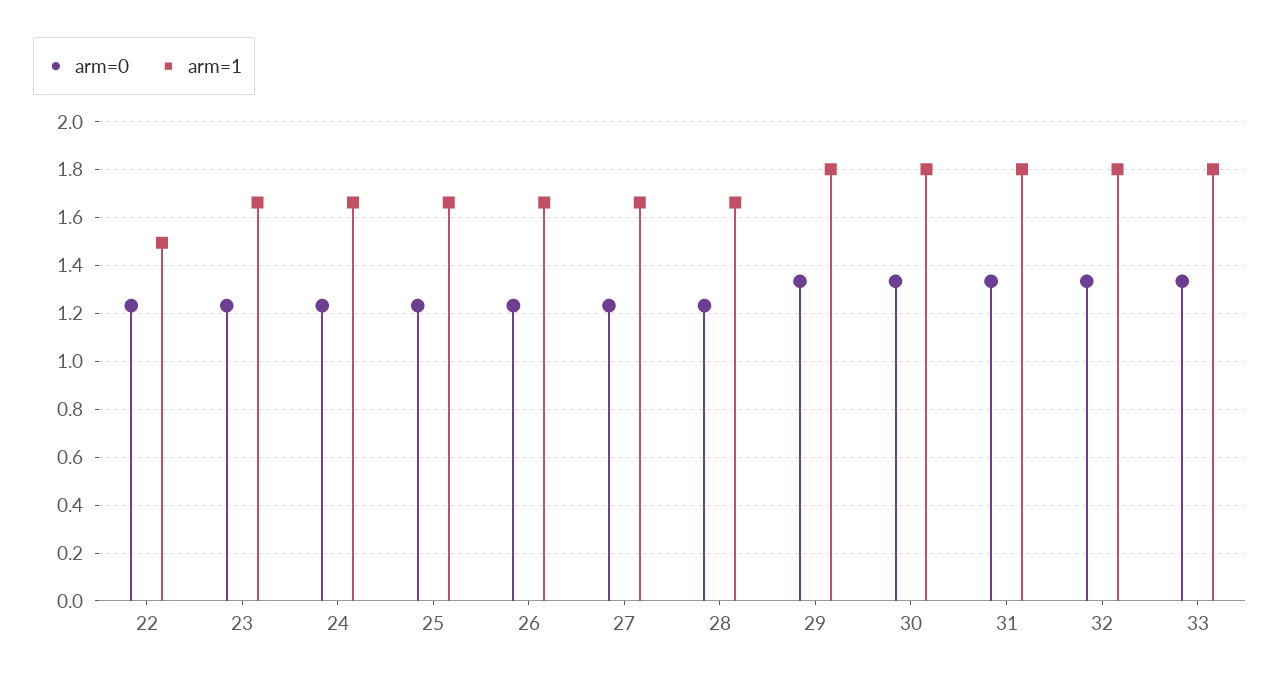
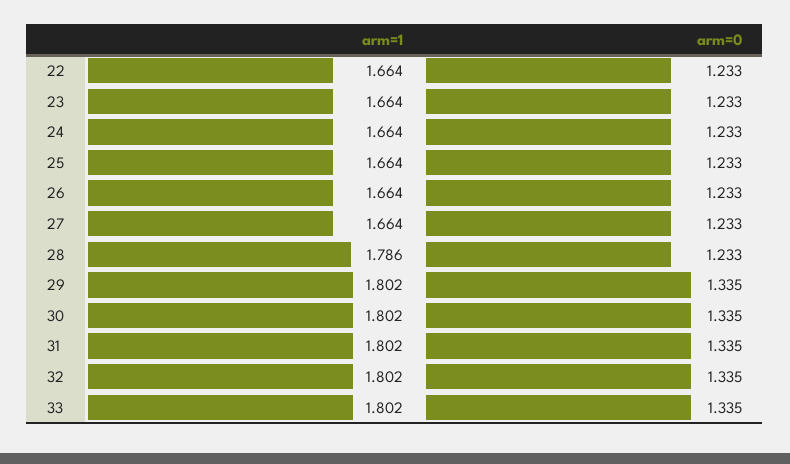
  {
    "arm=0": {
      "22": 1.233,
      "23": 1.233,
      "24": 1.233,
      "25": 1.233,
      "26": 1.233,
      "27": 1.233,
      "28": 1.233,
      "29": 1.335,
      "30": 1.335,
      "31": 1.335,
      "32": 1.335,
      "33": 1.335
    },
    "arm=1": {
-     "22": 1.5,
+     "22": 1.664,
      "23": 1.664,
      "24": 1.664,
      "25": 1.664,
      "26": 1.664,
      "27": 1.664,
-     "28": 1.65,
+     "28": 1.786,
      "29": 1.802,
      "30": 1.802,
      "31": 1.802,
      "32": 1.802,
      "33": 1.802
    }
  }

